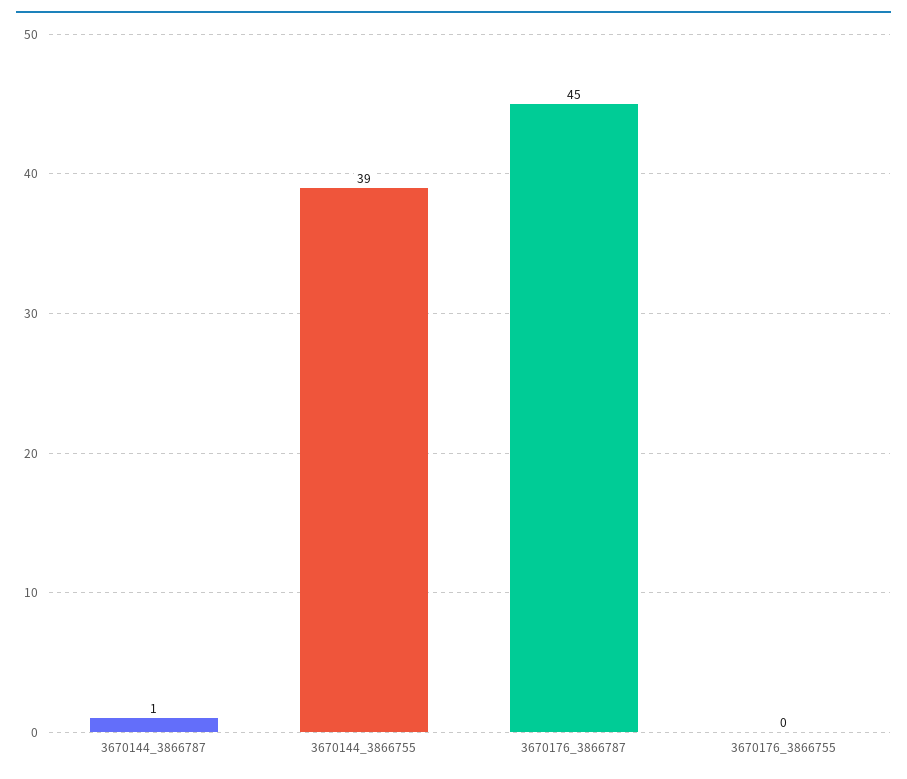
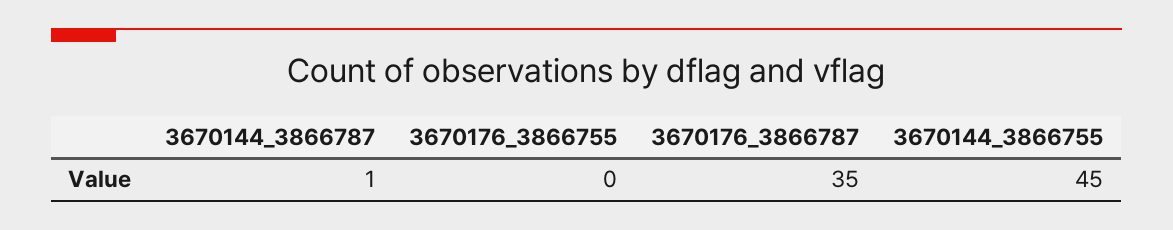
  {
    "3670144_3866787": 1,
-   "3670144_3866755": 39,
+   "3670144_3866755": 45,
-   "3670176_3866787": 45,
+   "3670176_3866787": 35,
    "3670176_3866755": 0
  }

